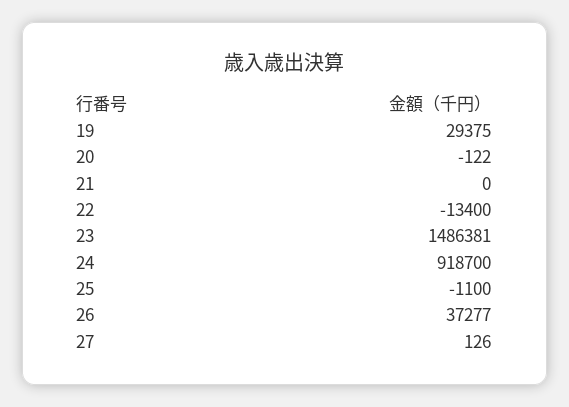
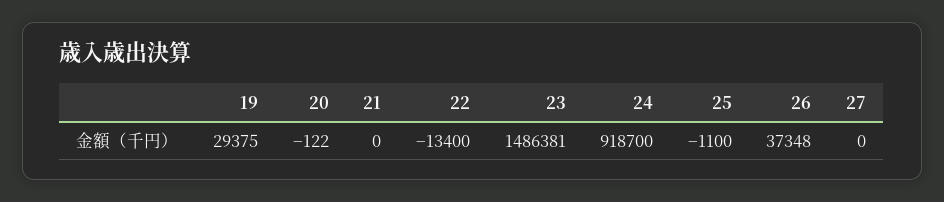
  {
    "19": 29375,
    "20": -122,
    "21": 0,
    "22": -13400,
    "23": 1486381,
    "24": 918700,
    "25": -1100,
-   "26": 37277,
+   "26": 37348,
-   "27": 126
+   "27": 0
  }

